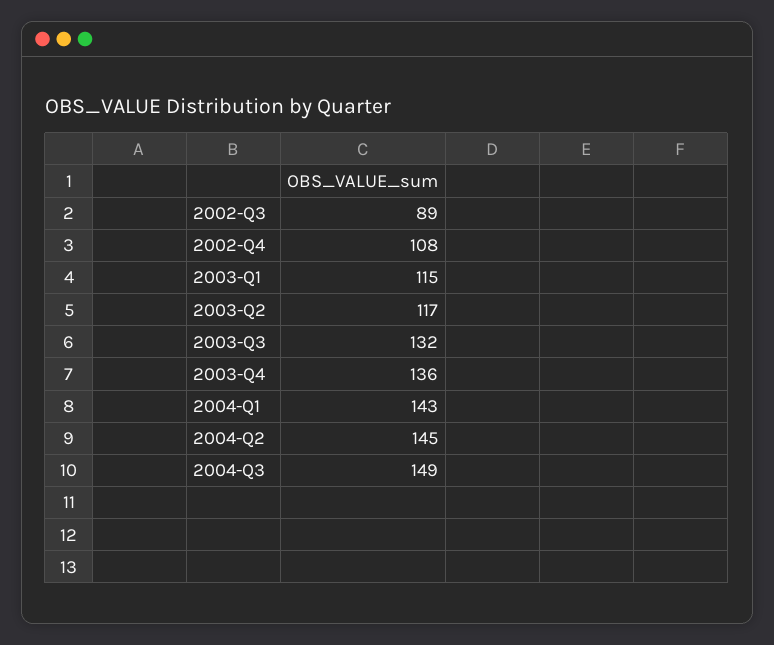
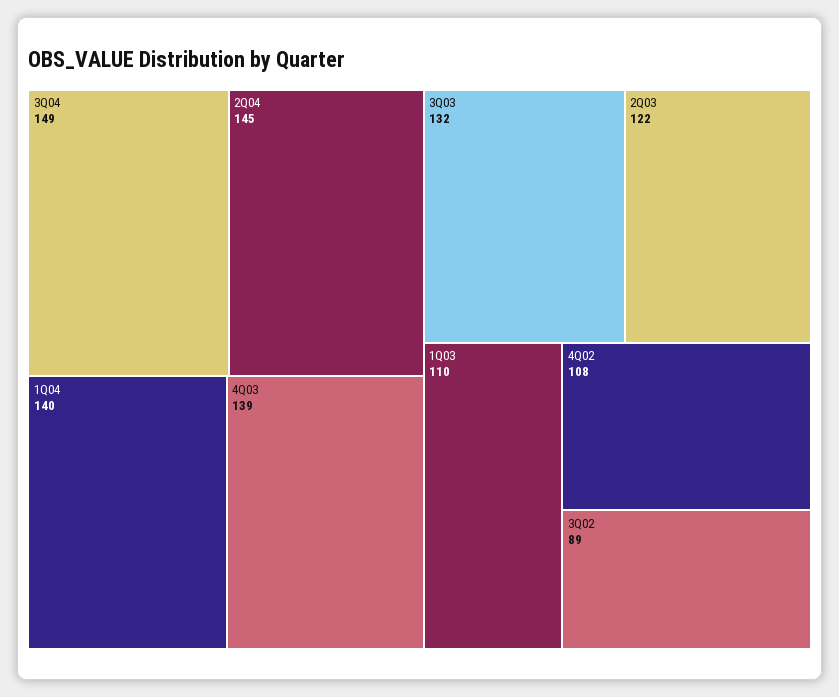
  {
    "2002-Q3": 89,
    "2002-Q4": 108,
-   "2003-Q1": 115,
+   "2003-Q1": 110,
-   "2003-Q2": 117,
+   "2003-Q2": 122,
    "2003-Q3": 132,
-   "2003-Q4": 136,
+   "2003-Q4": 139,
-   "2004-Q1": 143,
+   "2004-Q1": 140,
    "2004-Q2": 145,
    "2004-Q3": 149
  }

